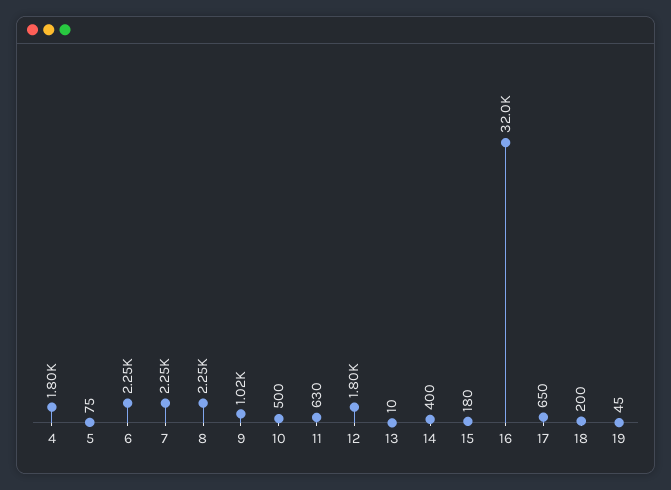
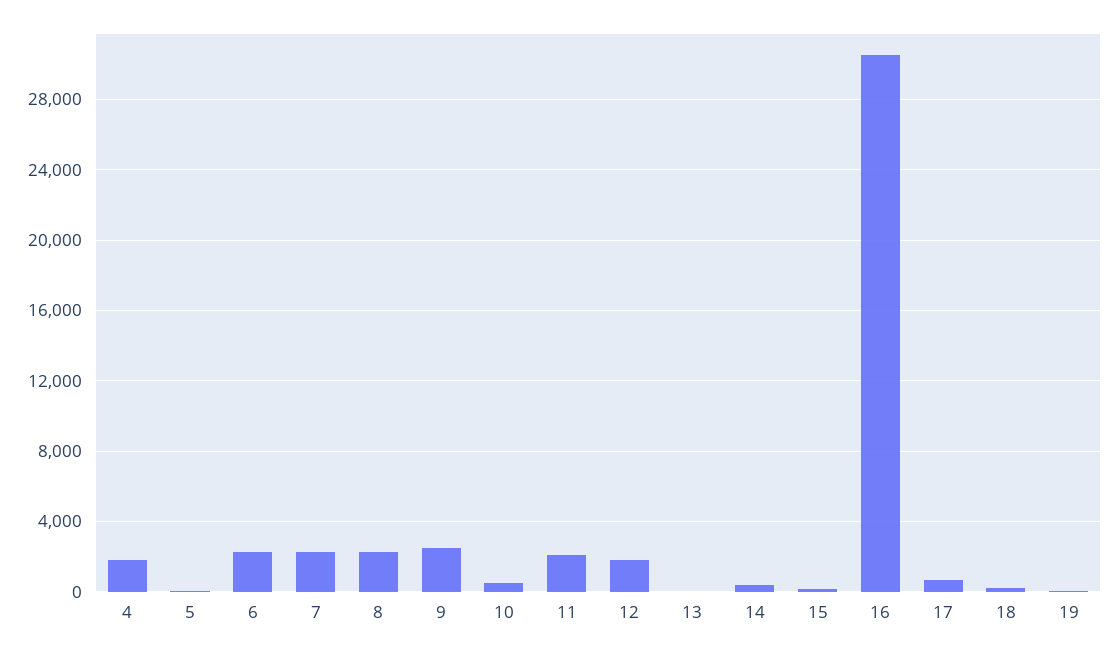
  {
    "4": 1800,
    "5": 75,
    "6": 2250,
    "7": 2250,
    "8": 2250,
-   "9": 1020,
+   "9": 2500,
    "10": 500,
-   "11": 630,
+   "11": 2000,
    "12": 1800,
    "13": 10,
    "14": 400,
    "15": 180,
-   "16": 32000,
+   "16": 30500,
    "17": 650,
    "18": 200,
    "19": 45
  }

